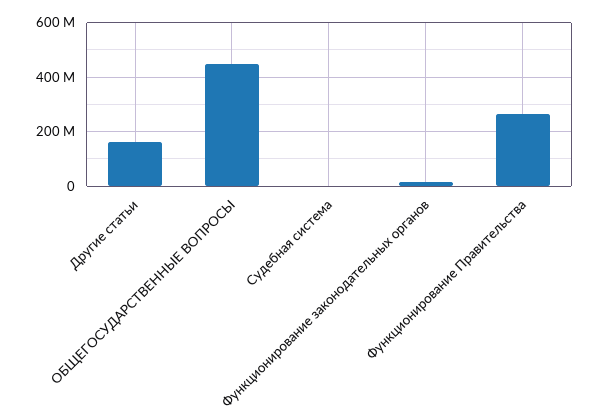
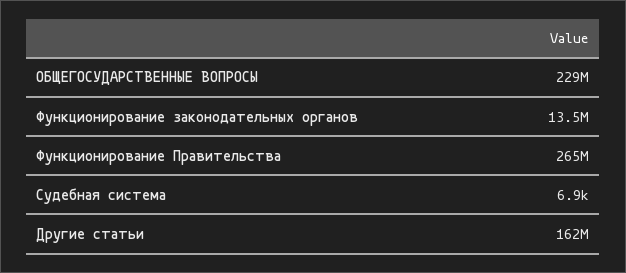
  {
    "Другие статьи": 162000000,
-   "ОБЩЕГОСУДАРСТВЕННЫЕ ВОПРОСЫ": 450000000,
+   "ОБЩЕГОСУДАРСТВЕННЫЕ ВОПРОСЫ": 229000000,
    "Судебная система": 6900,
    "Функционирование законодательных органов": 13500000,
    "Функционирование Правительства": 265000000
  }

